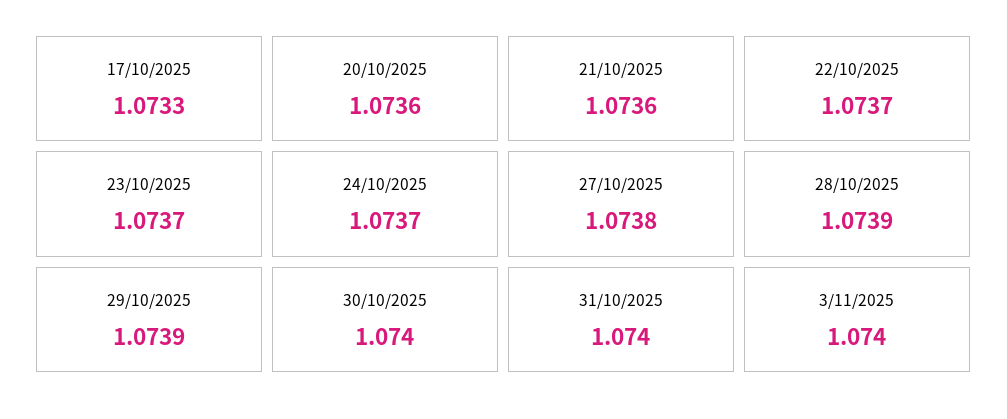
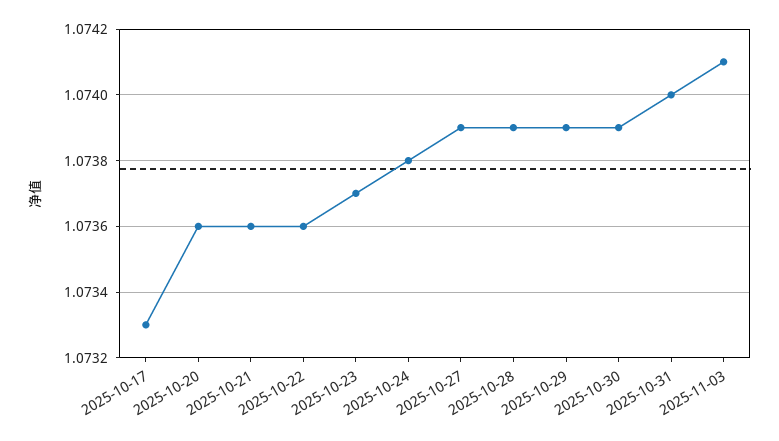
  {
    "17/10/2025": 1.0733,
    "20/10/2025": 1.0736,
    "21/10/2025": 1.0736,
-   "22/10/2025": 1.0737,
+   "22/10/2025": 1.0736,
    "23/10/2025": 1.0737,
-   "24/10/2025": 1.0737,
+   "24/10/2025": 1.0738,
-   "27/10/2025": 1.0738,
+   "27/10/2025": 1.0739,
    "28/10/2025": 1.0739,
    "29/10/2025": 1.0739,
-   "30/10/2025": 1.074,
+   "30/10/2025": 1.0739,
    "31/10/2025": 1.074,
-   "3/11/2025": 1.074
+   "3/11/2025": 1.0741
  }

